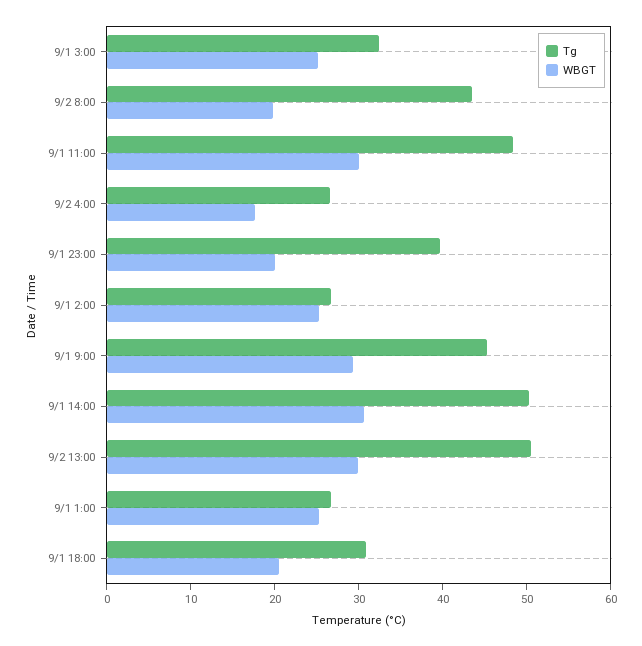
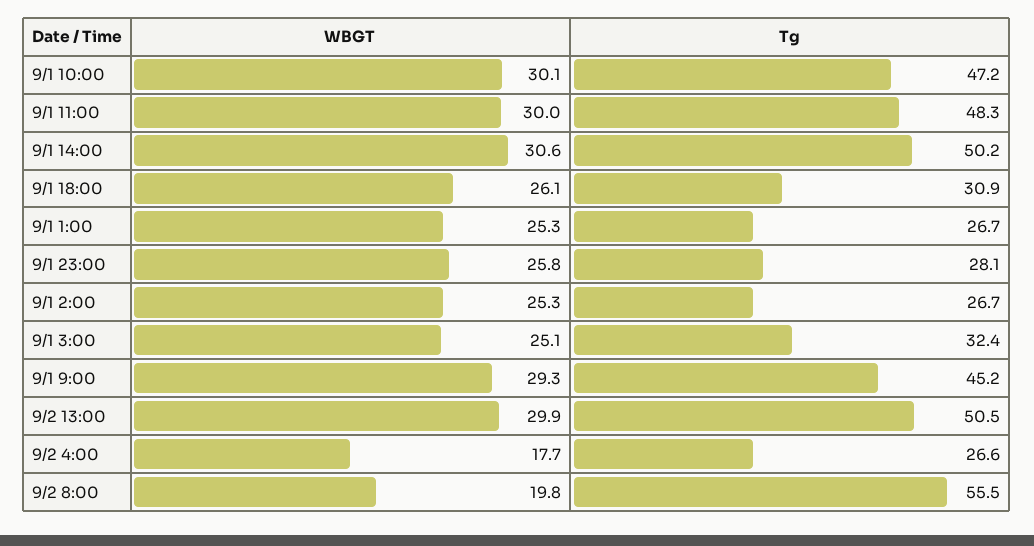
  {
    "Tg": {
      "9/1 3:00": 32.4,
-     "9/2 8:00": 44,
+     "9/2 8:00": 55.5,
      "9/1 11:00": 48.3,
      "9/2 4:00": 26.6,
-     "9/1 23:00": 40,
+     "9/1 23:00": 28.1,
      "9/1 2:00": 26.7,
      "9/1 9:00": 45.2,
      "9/1 14:00": 50.2,
      "9/2 13:00": 50.5,
      "9/1 1:00": 26.7,
-     "9/1 18:00": 30.9
+     "9/1 18:00": 30.9,
+     "9/1 10:00": 47.2
    },
    "WBGT": {
      "9/1 3:00": 25.1,
      "9/2 8:00": 19.8,
      "9/1 11:00": 30,
      "9/2 4:00": 17.7,
-     "9/1 23:00": 20,
+     "9/1 23:00": 25.8,
      "9/1 2:00": 25.3,
      "9/1 9:00": 29.3,
      "9/1 14:00": 30.6,
      "9/2 13:00": 29.9,
      "9/1 1:00": 25.3,
-     "9/1 18:00": 20
+     "9/1 18:00": 26.1,
+     "9/1 10:00": 30.1
    }
  }

